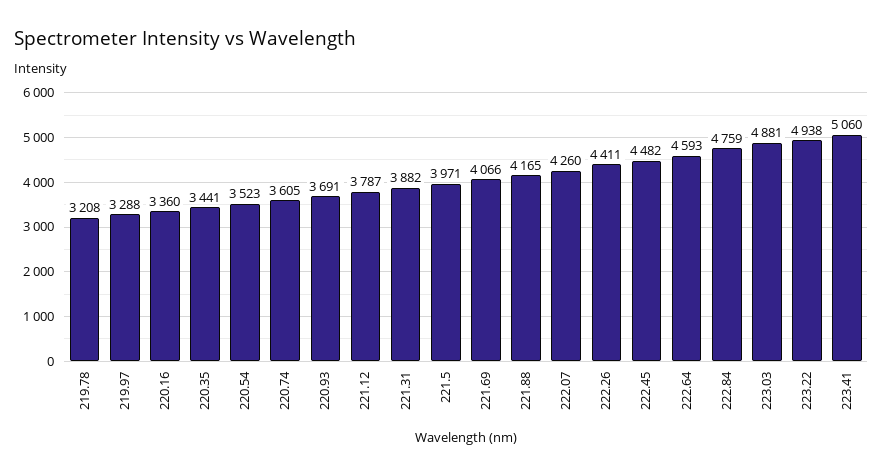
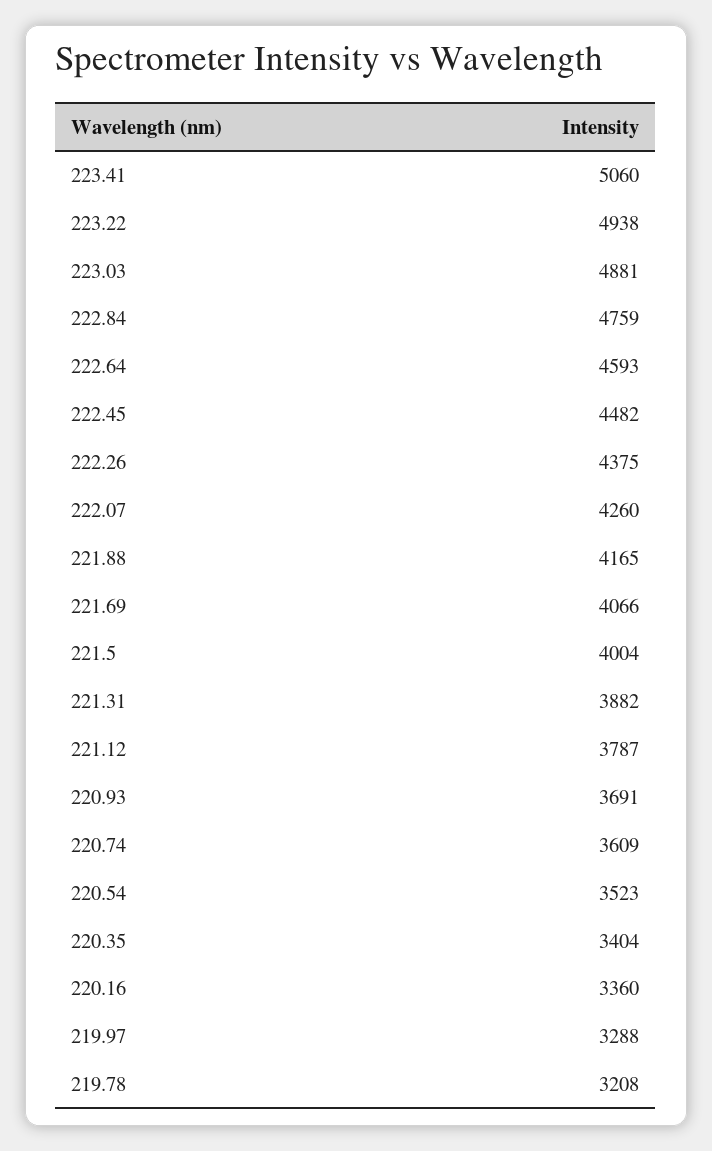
  {
    "219.78": 3208,
    "219.97": 3288,
    "220.16": 3360,
-   "220.35": 3441,
+   "220.35": 3404,
    "220.54": 3523,
-   "220.74": 3605,
+   "220.74": 3609,
    "220.93": 3691,
    "221.12": 3787,
    "221.31": 3882,
-   "221.5": 3971,
+   "221.5": 4004,
    "221.69": 4066,
    "221.88": 4165,
    "222.07": 4260,
-   "222.26": 4411,
+   "222.26": 4375,
    "222.45": 4482,
    "222.64": 4593,
    "222.84": 4759,
    "223.03": 4881,
    "223.22": 4938,
    "223.41": 5060
  }

